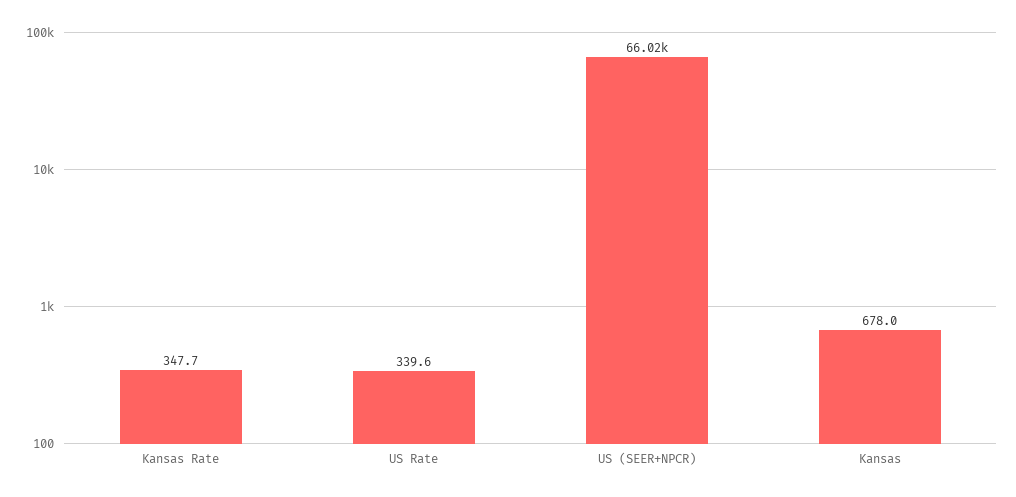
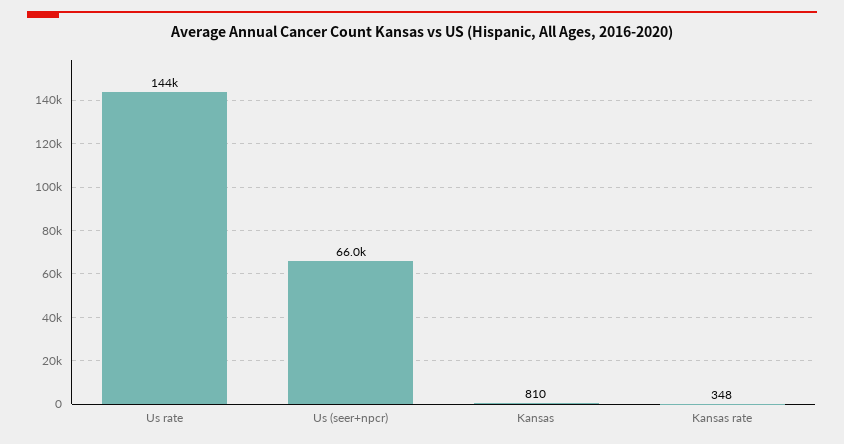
  {
    "Kansas Rate": 347.7,
-   "US Rate": 339.6,
+   "US Rate": 144000,
    "US (SEER+NPCR)": 66020,
-   "Kansas": 678
+   "Kansas": 810
  }

